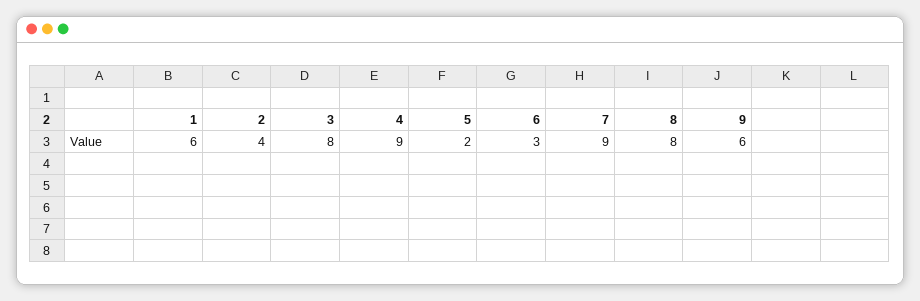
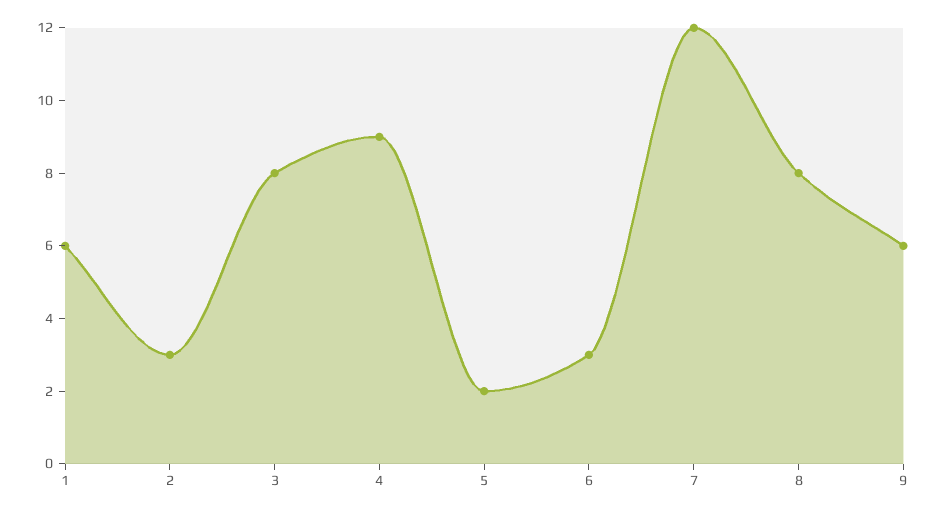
  {
    "1": 6,
-   "2": 4,
+   "2": 3,
    "3": 8,
    "4": 9,
    "5": 2,
    "6": 3,
-   "7": 9,
+   "7": 12,
    "8": 8,
    "9": 6
  }

